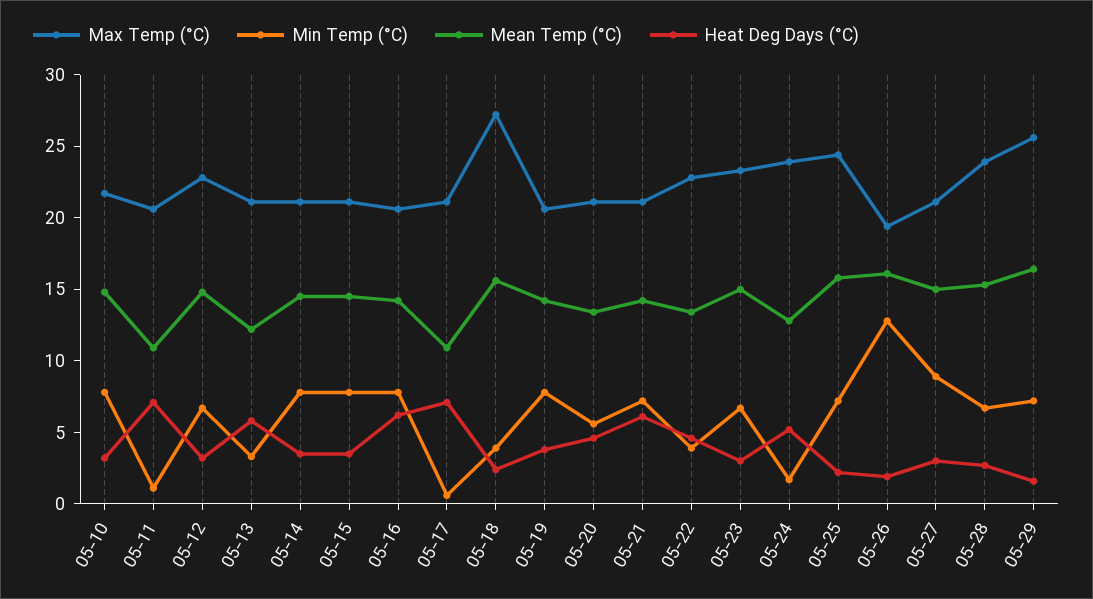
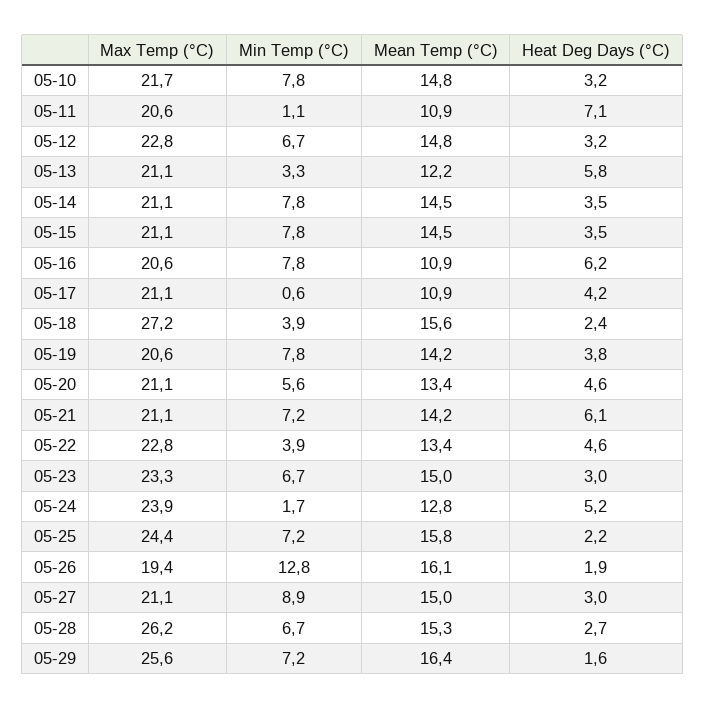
  {
    "Max Temp (°C)": {
      "05-10": 21.7,
      "05-11": 20.6,
      "05-12": 22.8,
      "05-13": 21.1,
      "05-14": 21.1,
      "05-15": 21.1,
      "05-16": 20.6,
      "05-17": 21.1,
      "05-18": 27.2,
      "05-19": 20.6,
      "05-20": 21.1,
      "05-21": 21.1,
      "05-22": 22.8,
      "05-23": 23.3,
      "05-24": 23.9,
      "05-25": 24.4,
      "05-26": 19.4,
      "05-27": 21.1,
-     "05-28": 24,
+     "05-28": 26.2,
      "05-29": 25.6
    },
    "Min Temp (°C)": {
      "05-10": 7.8,
      "05-11": 1.1,
      "05-12": 6.7,
      "05-13": 3.3,
      "05-14": 7.8,
      "05-15": 7.8,
      "05-16": 7.8,
      "05-17": 0.6,
      "05-18": 3.9,
      "05-19": 7.8,
      "05-20": 5.6,
      "05-21": 7.2,
      "05-22": 3.9,
      "05-23": 6.7,
      "05-24": 1.7,
      "05-25": 7.2,
      "05-26": 12.8,
      "05-27": 8.9,
      "05-28": 6.7,
      "05-29": 7.2
    },
    "Mean Temp (°C)": {
      "05-10": 14.8,
      "05-11": 10.9,
      "05-12": 14.8,
      "05-13": 12.2,
      "05-14": 14.5,
      "05-15": 14.5,
-     "05-16": 14,
+     "05-16": 10.9,
      "05-17": 10.9,
      "05-18": 15.6,
      "05-19": 14.2,
      "05-20": 13.4,
      "05-21": 14.2,
      "05-22": 13.4,
      "05-23": 15,
      "05-24": 12.8,
      "05-25": 15.8,
      "05-26": 16.1,
      "05-27": 15,
      "05-28": 15.3,
      "05-29": 16.4
    },
    "Heat Deg Days (°C)": {
      "05-10": 3.2,
      "05-11": 7.1,
      "05-12": 3.2,
      "05-13": 5.8,
      "05-14": 3.5,
      "05-15": 3.5,
      "05-16": 6.2,
-     "05-17": 7,
+     "05-17": 4.2,
      "05-18": 2.4,
      "05-19": 3.8,
      "05-20": 4.6,
      "05-21": 6.1,
      "05-22": 4.6,
      "05-23": 3,
      "05-24": 5.2,
      "05-25": 2.2,
      "05-26": 1.9,
      "05-27": 3,
      "05-28": 2.7,
      "05-29": 1.6
    }
  }

